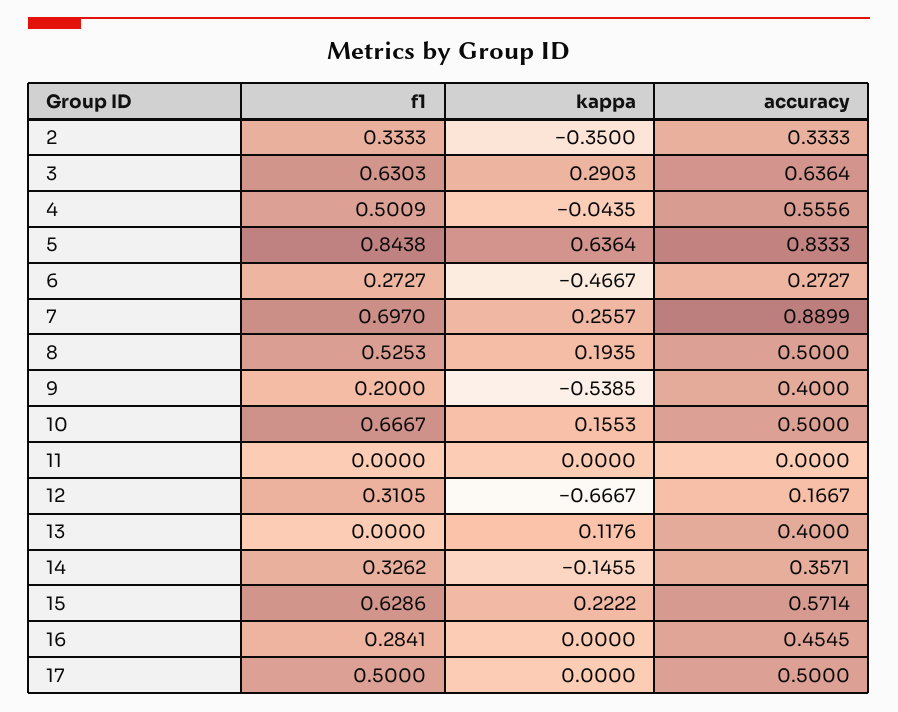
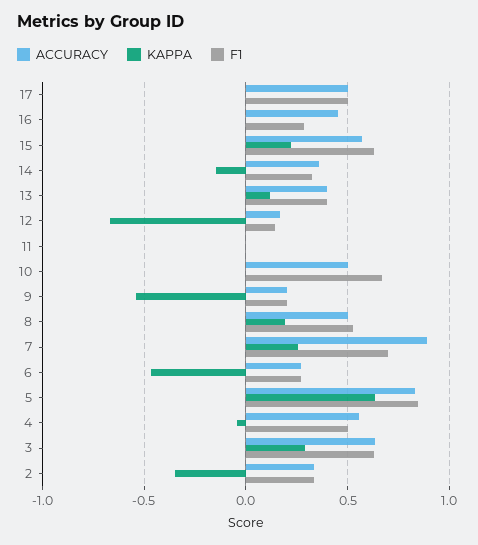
  {
    "f1": {
      "2": 0.3333,
      "3": 0.6303,
      "4": 0.5009,
      "5": 0.8438,
      "6": 0.2727,
      "7": 0.697,
      "8": 0.5253,
      "9": 0.2,
      "10": 0.6667,
      "11": 0,
-     "12": 0.3105,
+     "12": 0.15,
-     "13": 0,
+     "13": 0.4,
      "14": 0.3262,
      "15": 0.6286,
      "16": 0.2841,
      "17": 0.5
    },
    "kappa": {
      "2": -0.35,
      "3": 0.2903,
      "4": -0.0435,
      "5": 0.6364,
      "6": -0.4667,
      "7": 0.2557,
      "8": 0.1935,
      "9": -0.5385,
-     "10": 0.1553,
+     "10": 0,
      "11": 0,
      "12": -0.6667,
      "13": 0.1176,
      "14": -0.1455,
      "15": 0.2222,
      "16": 0,
      "17": 0
    },
    "accuracy": {
      "2": 0.3333,
      "3": 0.6364,
      "4": 0.5556,
      "5": 0.8333,
      "6": 0.2727,
      "7": 0.8899,
      "8": 0.5,
-     "9": 0.4,
+     "9": 0.2,
      "10": 0.5,
      "11": 0,
      "12": 0.1667,
      "13": 0.4,
      "14": 0.3571,
      "15": 0.5714,
      "16": 0.4545,
      "17": 0.5
    }
  }

